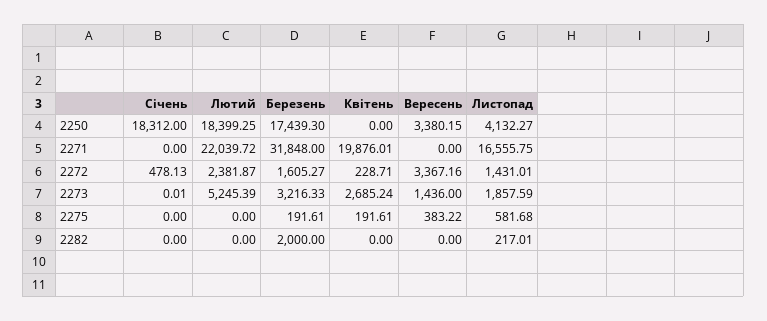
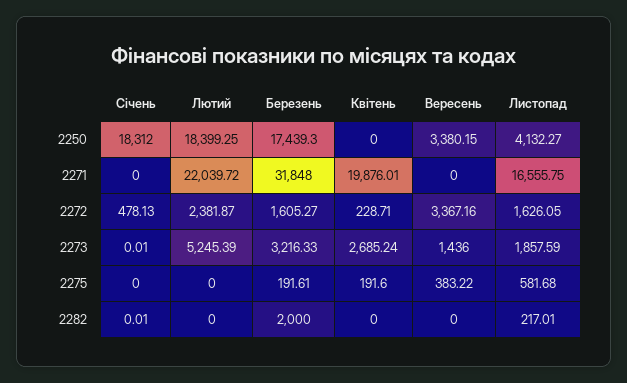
  {
    "Січень": {
      "2250": 18312,
      "2271": 0,
      "2272": 478.13,
      "2273": 0.01,
      "2275": 0,
-     "2282": 0
+     "2282": 0.01
    },
    "Лютий": {
      "2250": 18399.25,
      "2271": 22039.72,
      "2272": 2381.87,
      "2273": 5245.39,
      "2275": 0,
      "2282": 0
    },
    "Березень": {
      "2250": 17439.3,
      "2271": 31848,
      "2272": 1605.27,
      "2273": 3216.33,
      "2275": 191.61,
      "2282": 2000
    },
    "Квітень": {
      "2250": 0,
      "2271": 19876.01,
      "2272": 228.71,
      "2273": 2685.24,
-     "2275": 191.61,
+     "2275": 191.6,
      "2282": 0
    },
    "Вересень": {
      "2250": 3380.15,
      "2271": 0,
      "2272": 3367.16,
      "2273": 1436,
      "2275": 383.22,
      "2282": 0
    },
    "Листопад": {
      "2250": 4132.27,
      "2271": 16555.75,
-     "2272": 1431.01,
+     "2272": 1626.05,
      "2273": 1857.59,
      "2275": 581.68,
      "2282": 217.01
    }
  }

